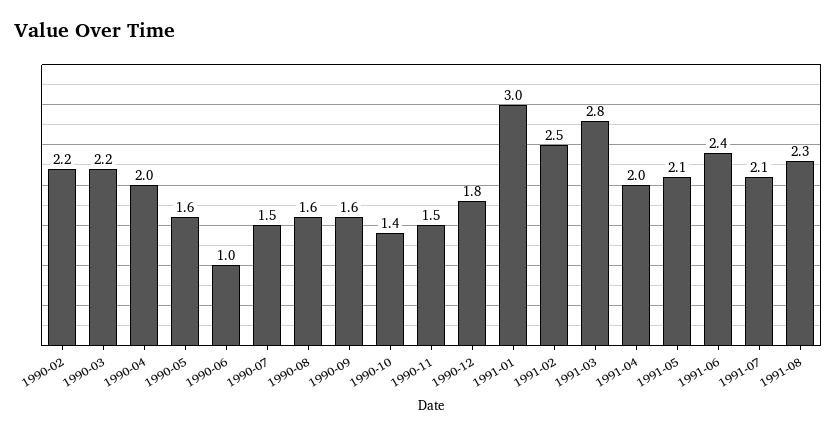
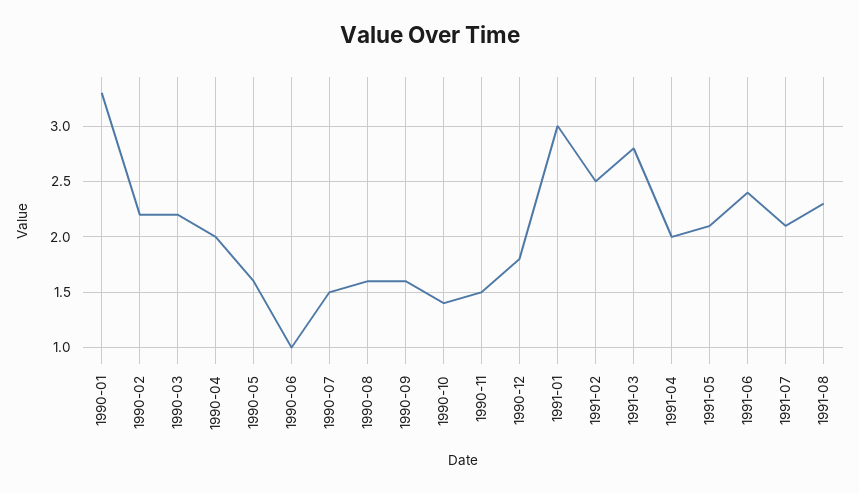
  {
    "1990-02": 2.2,
    "1990-03": 2.2,
    "1990-04": 2,
    "1990-05": 1.6,
    "1990-06": 1,
    "1990-07": 1.5,
    "1990-08": 1.6,
    "1990-09": 1.6,
    "1990-10": 1.4,
    "1990-11": 1.5,
    "1990-12": 1.8,
    "1991-01": 3,
    "1991-02": 2.5,
    "1991-03": 2.8,
    "1991-04": 2,
    "1991-05": 2.1,
    "1991-06": 2.4,
    "1991-07": 2.1,
-   "1991-08": 2.3
+   "1991-08": 2.3,
+   "1990-01": 3.3
  }

